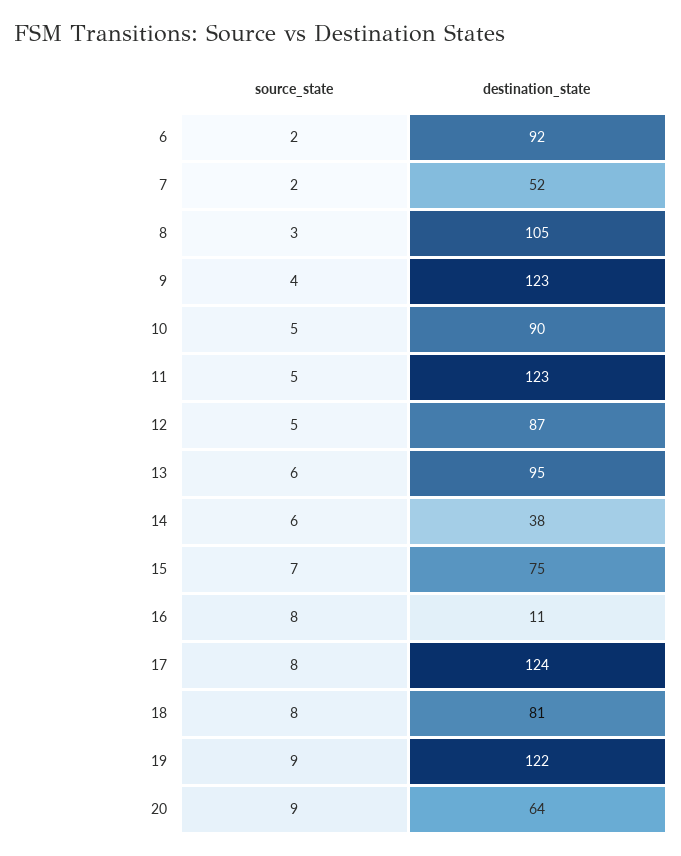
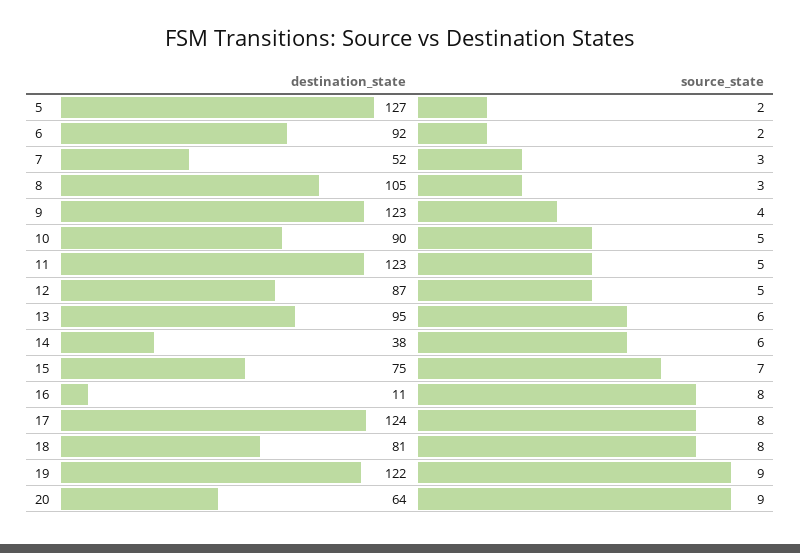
  {
    "source_state": {
      "6": 2,
-     "7": 2,
+     "7": 3,
      "8": 3,
      "9": 4,
      "10": 5,
      "11": 5,
      "12": 5,
      "13": 6,
      "14": 6,
      "15": 7,
      "16": 8,
      "17": 8,
      "18": 8,
      "19": 9,
-     "20": 9
+     "20": 9,
+     "5": 2
    },
    "destination_state": {
      "6": 92,
      "7": 52,
      "8": 105,
      "9": 123,
      "10": 90,
      "11": 123,
      "12": 87,
      "13": 95,
      "14": 38,
      "15": 75,
      "16": 11,
      "17": 124,
      "18": 81,
      "19": 122,
-     "20": 64
+     "20": 64,
+     "5": 127
    }
  }

